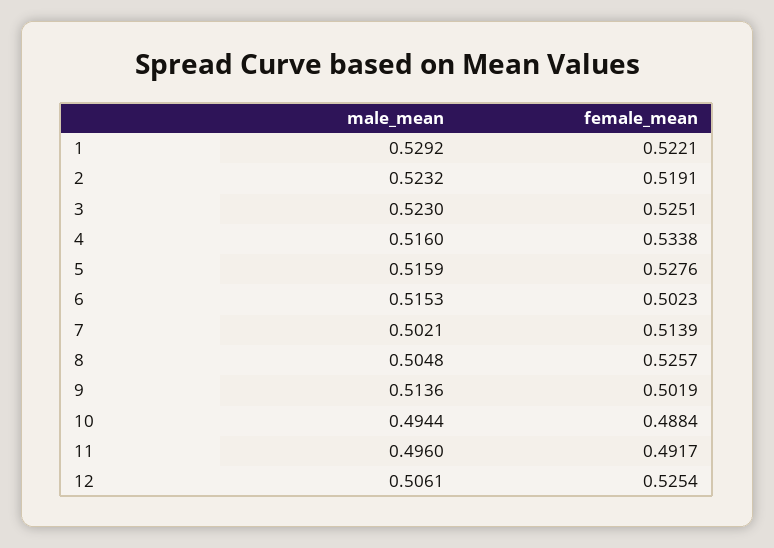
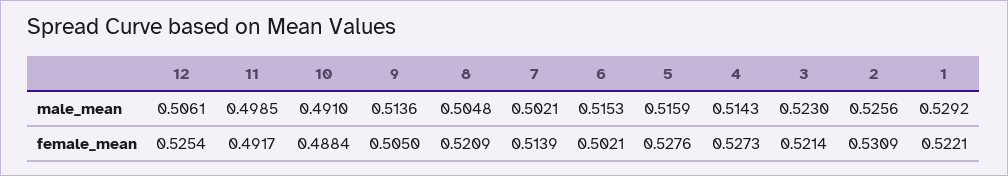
  {
    "male_mean": {
      "1": 0.5292,
-     "2": 0.5232,
+     "2": 0.5256,
      "3": 0.523,
-     "4": 0.516,
+     "4": 0.5143,
      "5": 0.5159,
      "6": 0.5153,
      "7": 0.5021,
      "8": 0.5048,
      "9": 0.5136,
-     "10": 0.4944,
+     "10": 0.491,
-     "11": 0.496,
+     "11": 0.4985,
      "12": 0.5061
    },
    "female_mean": {
      "1": 0.5221,
-     "2": 0.5191,
+     "2": 0.5309,
-     "3": 0.5251,
+     "3": 0.5214,
-     "4": 0.5338,
+     "4": 0.5273,
      "5": 0.5276,
-     "6": 0.5023,
+     "6": 0.5021,
      "7": 0.5139,
-     "8": 0.5257,
+     "8": 0.5209,
-     "9": 0.5019,
+     "9": 0.505,
      "10": 0.4884,
      "11": 0.4917,
      "12": 0.5254
    }
  }

